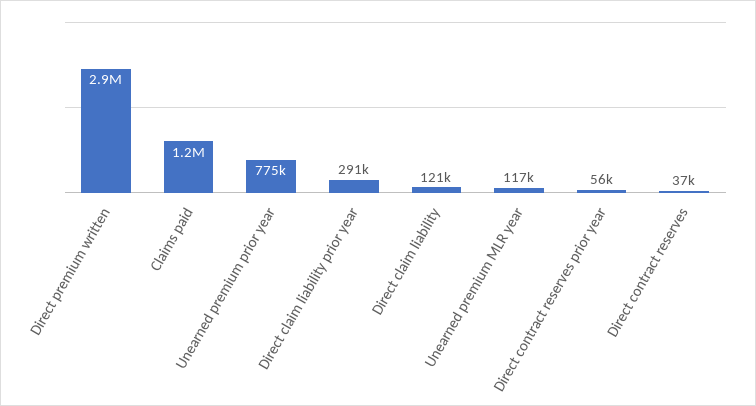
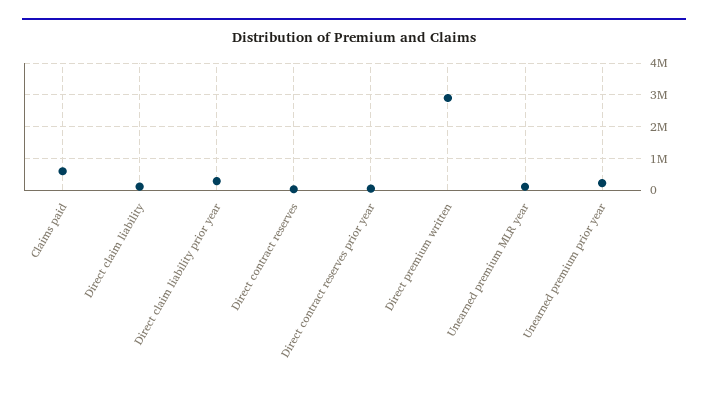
  {
    "Direct premium written": 2900000,
-   "Claims paid": 1200000,
+   "Claims paid": 600000,
-   "Unearned premium prior year": 775000,
+   "Unearned premium prior year": 200000,
    "Direct claim liability prior year": 291000,
    "Direct claim liability": 121000,
    "Unearned premium MLR year": 117000,
    "Direct contract reserves prior year": 56000,
    "Direct contract reserves": 37000
  }

